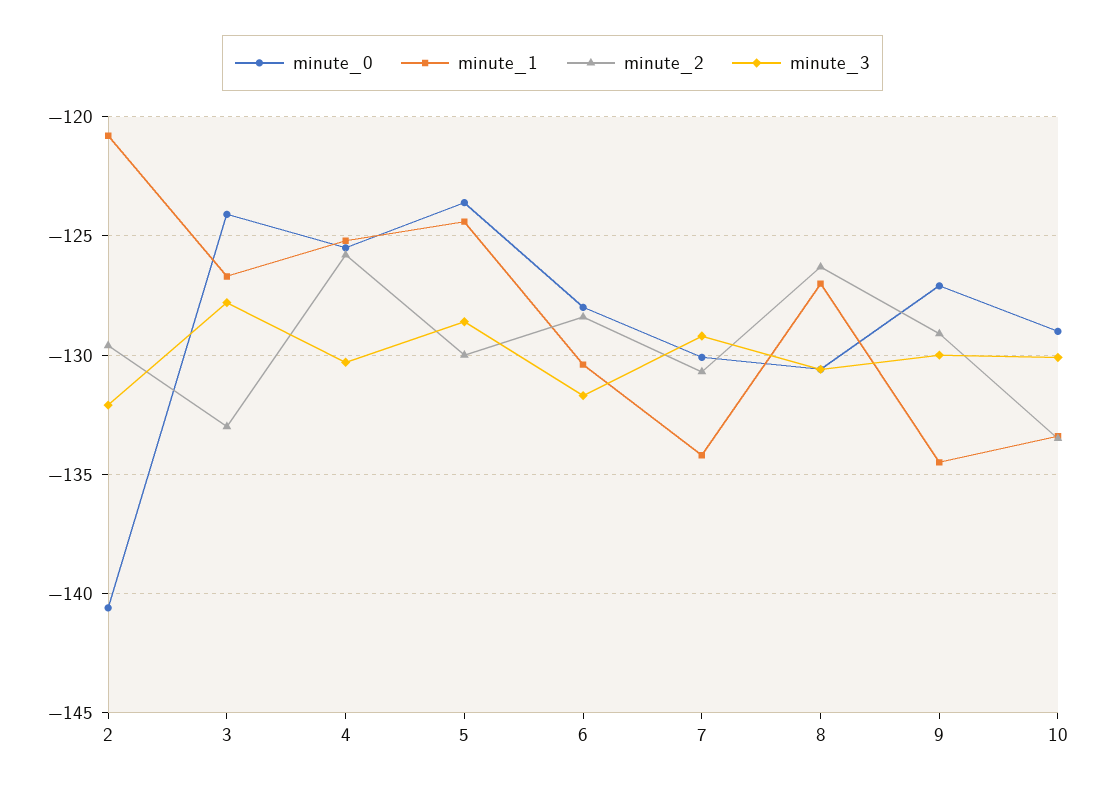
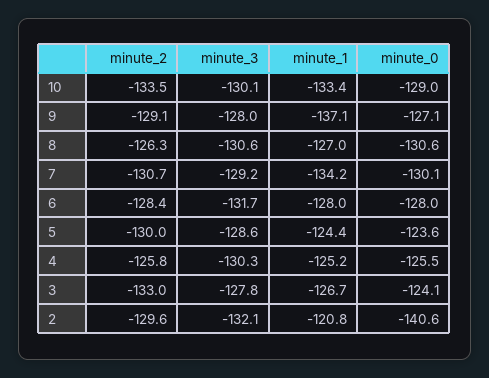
  {
    "minute_0": {
      "2": -140.6,
      "3": -124.1,
      "4": -125.5,
      "5": -123.6,
      "6": -128,
      "7": -130.1,
      "8": -130.6,
      "9": -127.1,
      "10": -129
    },
    "minute_1": {
      "2": -120.8,
      "3": -126.7,
      "4": -125.2,
      "5": -124.4,
-     "6": -130.5,
+     "6": -128,
      "7": -134.2,
      "8": -127,
-     "9": -134.5,
+     "9": -137.1,
      "10": -133.4
    },
    "minute_2": {
      "2": -129.6,
      "3": -133,
      "4": -125.8,
      "5": -130,
      "6": -128.4,
      "7": -130.7,
      "8": -126.3,
      "9": -129.1,
      "10": -133.5
    },
    "minute_3": {
      "2": -132.1,
      "3": -127.8,
      "4": -130.3,
      "5": -128.6,
      "6": -131.7,
      "7": -129.2,
      "8": -130.6,
-     "9": -130,
+     "9": -128,
      "10": -130.1
    }
  }

